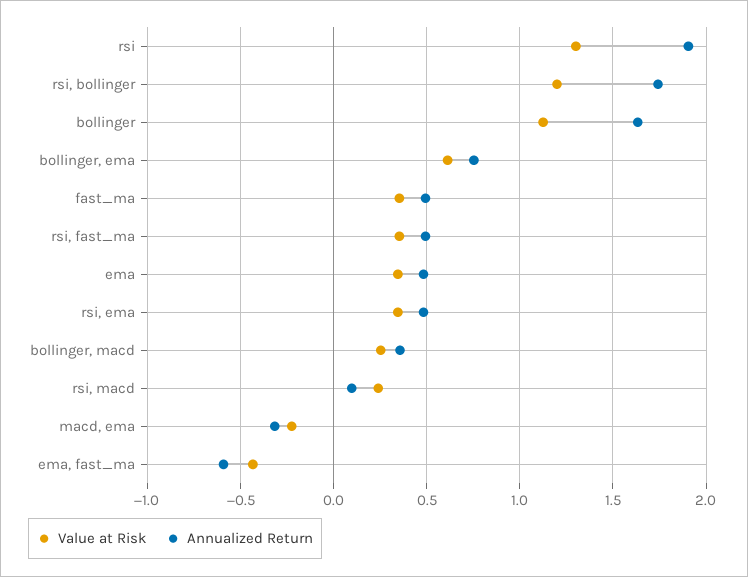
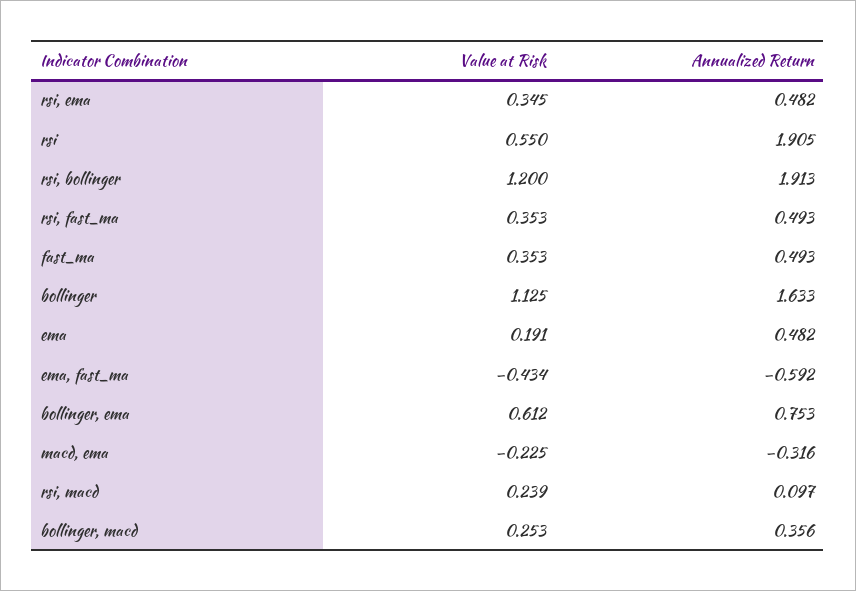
  {
    "Value at Risk": {
-     "rsi": 1.3,
+     "rsi": 0.55,
      "rsi, bollinger": 1.2,
      "bollinger": 1.125,
      "bollinger, ema": 0.612,
      "fast_ma": 0.353,
      "rsi, fast_ma": 0.353,
-     "ema": 0.35,
+     "ema": 0.191,
      "rsi, ema": 0.345,
      "bollinger, macd": 0.253,
      "rsi, macd": 0.239,
      "macd, ema": -0.225,
      "ema, fast_ma": -0.434
    },
    "Annualized Return": {
      "rsi": 1.905,
-     "rsi, bollinger": 1.75,
+     "rsi, bollinger": 1.913,
      "bollinger": 1.633,
      "bollinger, ema": 0.753,
      "fast_ma": 0.493,
      "rsi, fast_ma": 0.493,
      "ema": 0.482,
      "rsi, ema": 0.482,
      "bollinger, macd": 0.356,
      "rsi, macd": 0.097,
      "macd, ema": -0.316,
      "ema, fast_ma": -0.592
    }
  }

